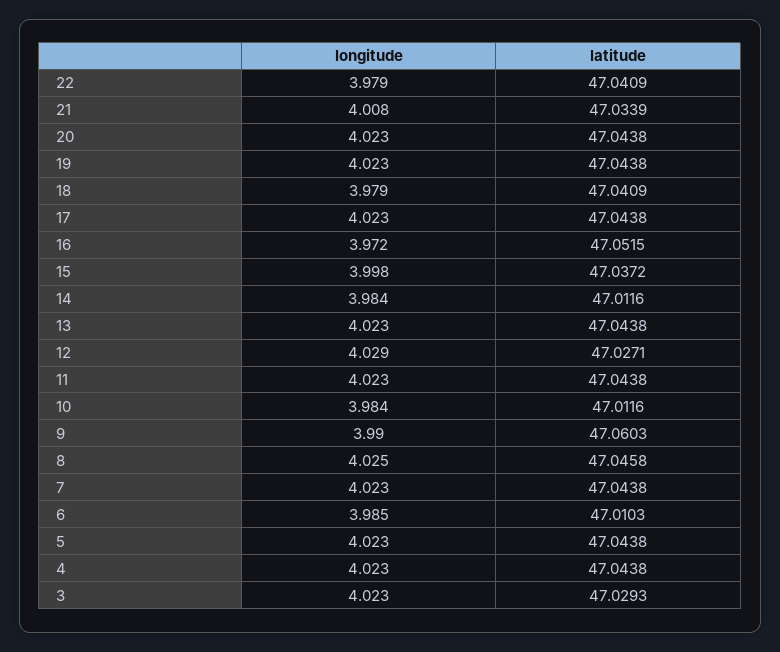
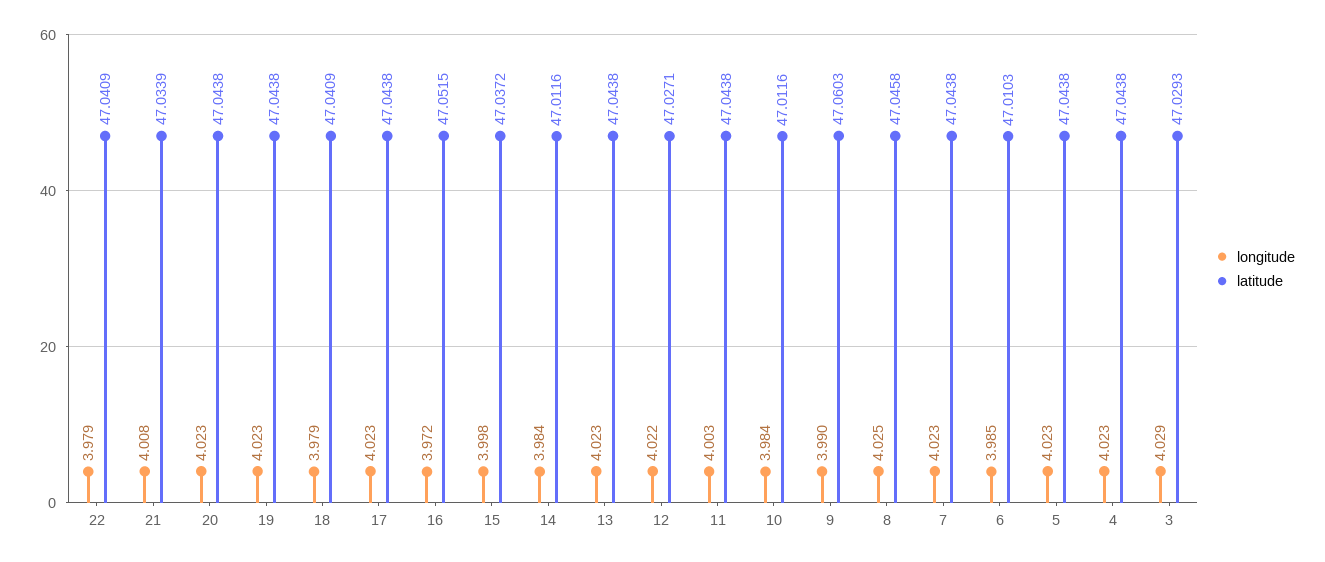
  {
    "longitude": {
      "22": 3.979,
      "21": 4.008,
      "20": 4.023,
      "19": 4.023,
      "18": 3.979,
      "17": 4.023,
      "16": 3.972,
      "15": 3.998,
      "14": 3.984,
      "13": 4.023,
-     "12": 4.029,
+     "12": 4.022,
-     "11": 4.023,
+     "11": 4.003,
      "10": 3.984,
      "9": 3.99,
      "8": 4.025,
      "7": 4.023,
      "6": 3.985,
      "5": 4.023,
      "4": 4.023,
-     "3": 4.023
+     "3": 4.029
    },
    "latitude": {
      "22": 47.0409,
      "21": 47.0339,
      "20": 47.0438,
      "19": 47.0438,
      "18": 47.0409,
      "17": 47.0438,
      "16": 47.0515,
      "15": 47.0372,
      "14": 47.0116,
      "13": 47.0438,
      "12": 47.0271,
      "11": 47.0438,
      "10": 47.0116,
      "9": 47.0603,
      "8": 47.0458,
      "7": 47.0438,
      "6": 47.0103,
      "5": 47.0438,
      "4": 47.0438,
      "3": 47.0293
    }
  }

